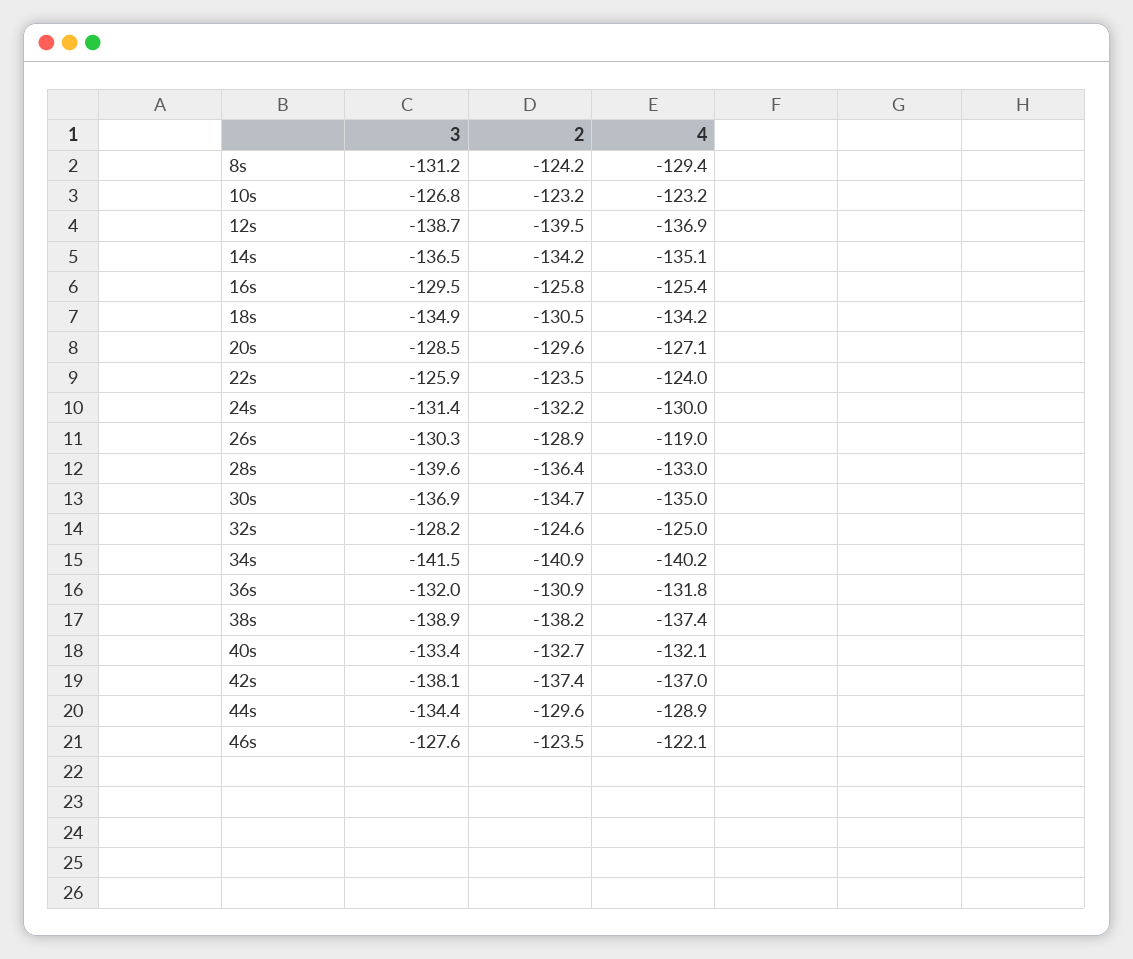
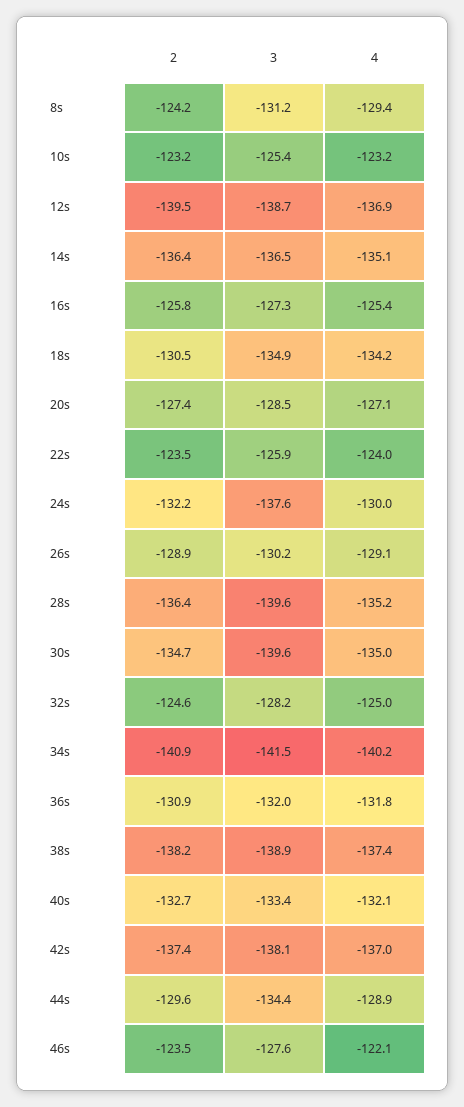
  {
    "3": {
      "8s": -131.2,
-     "10s": -126.8,
+     "10s": -125.4,
      "12s": -138.7,
      "14s": -136.5,
-     "16s": -129.5,
+     "16s": -127.3,
      "18s": -134.9,
      "20s": -128.5,
      "22s": -125.9,
-     "24s": -131.4,
+     "24s": -137.6,
-     "26s": -130.3,
+     "26s": -130.2,
      "28s": -139.6,
-     "30s": -136.9,
+     "30s": -139.6,
      "32s": -128.2,
      "34s": -141.5,
      "36s": -132,
      "38s": -138.9,
      "40s": -133.4,
      "42s": -138.1,
      "44s": -134.4,
      "46s": -127.6
    },
    "2": {
      "8s": -124.2,
      "10s": -123.2,
      "12s": -139.5,
-     "14s": -134.2,
+     "14s": -136.4,
      "16s": -125.8,
      "18s": -130.5,
-     "20s": -129.6,
+     "20s": -127.4,
      "22s": -123.5,
      "24s": -132.2,
      "26s": -128.9,
      "28s": -136.4,
      "30s": -134.7,
      "32s": -124.6,
      "34s": -140.9,
      "36s": -130.9,
      "38s": -138.2,
      "40s": -132.7,
      "42s": -137.4,
      "44s": -129.6,
      "46s": -123.5
    },
    "4": {
      "8s": -129.4,
      "10s": -123.2,
      "12s": -136.9,
      "14s": -135.1,
      "16s": -125.4,
      "18s": -134.2,
      "20s": -127.1,
      "22s": -124,
      "24s": -130,
-     "26s": -119,
+     "26s": -129.1,
-     "28s": -133,
+     "28s": -135.2,
      "30s": -135,
      "32s": -125,
      "34s": -140.2,
      "36s": -131.8,
      "38s": -137.4,
      "40s": -132.1,
      "42s": -137,
      "44s": -128.9,
      "46s": -122.1
    }
  }

